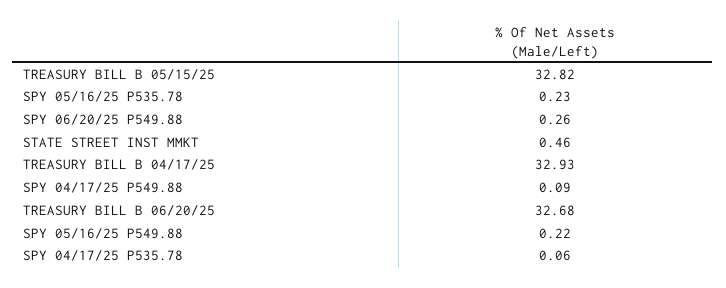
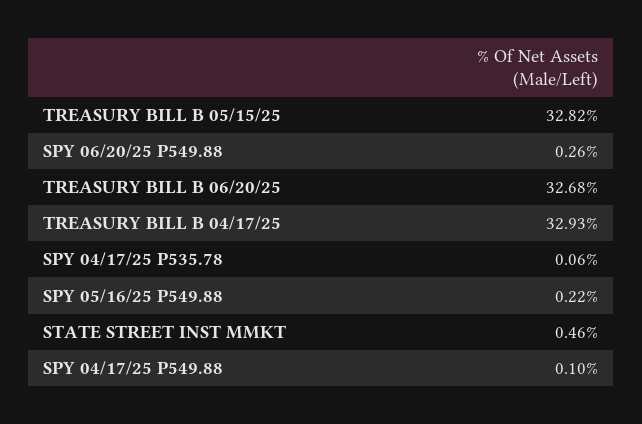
  {
    "TREASURY BILL B 05/15/25": 32.82,
-   "SPY 05/16/25 P535.78": 0.23,
    "SPY 06/20/25 P549.88": 0.26,
    "STATE STREET INST MMKT": 0.46,
    "TREASURY BILL B 04/17/25": 32.93,
-   "SPY 04/17/25 P549.88": 0.09,
+   "SPY 04/17/25 P549.88": 0.1,
    "TREASURY BILL B 06/20/25": 32.68,
    "SPY 05/16/25 P549.88": 0.22,
    "SPY 04/17/25 P535.78": 0.06
  }

